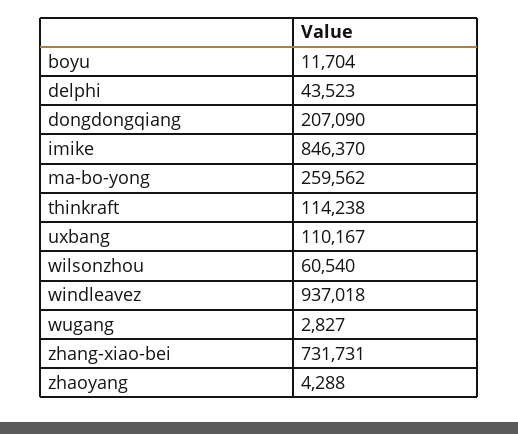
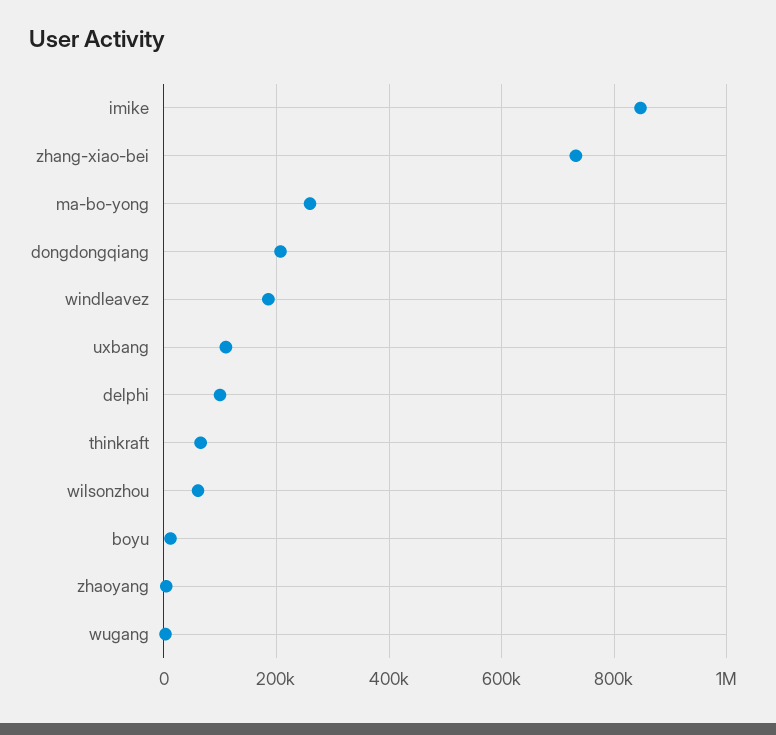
  {
    "boyu": 11704,
-   "delphi": 43523,
+   "delphi": 100000,
    "dongdongqiang": 207090,
    "imike": 846370,
    "ma-bo-yong": 259562,
-   "thinkraft": 114238,
+   "thinkraft": 60000,
    "uxbang": 110167,
    "wilsonzhou": 60540,
-   "windleavez": 937018,
+   "windleavez": 180000,
    "wugang": 2827,
    "zhang-xiao-bei": 731731,
    "zhaoyang": 4288
  }

